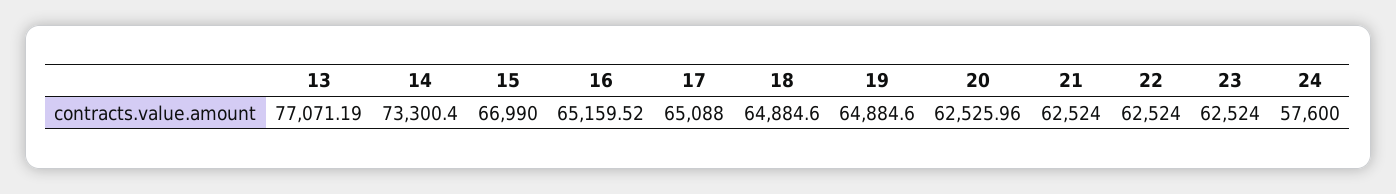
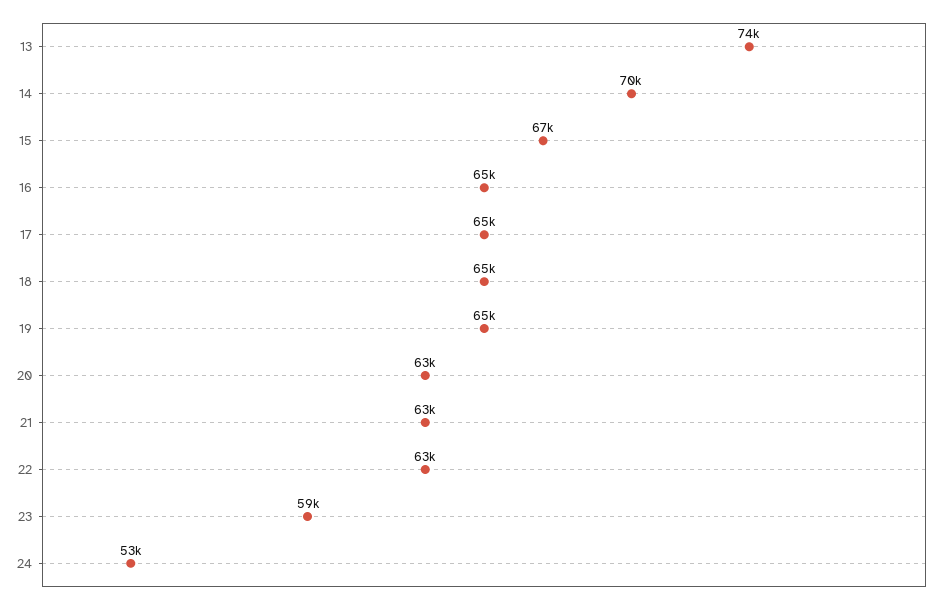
  {
-   "13": 77071.19,
+   "13": 74000,
-   "14": 73300.4,
+   "14": 70000,
    "15": 66990,
    "16": 65159.52,
    "17": 65088,
    "18": 64884.6,
    "19": 64884.6,
    "20": 62525.96,
    "21": 62524,
    "22": 62524,
-   "23": 62524,
+   "23": 59000,
-   "24": 57600
+   "24": 53000
  }

